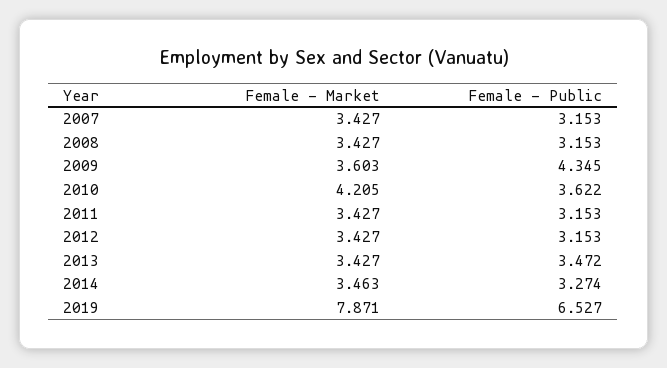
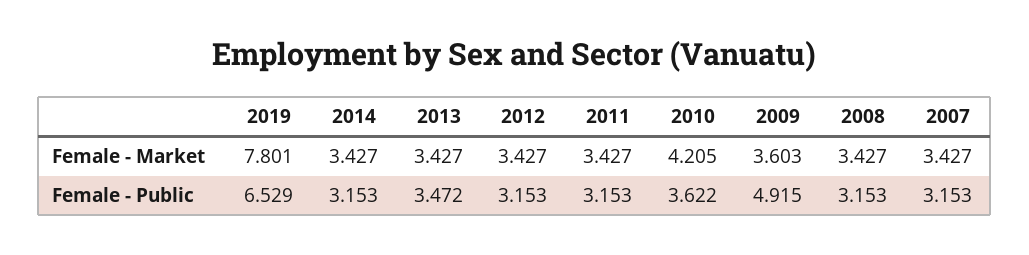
  {
    "Female - Market": {
      "2007": 3.427,
      "2008": 3.427,
      "2009": 3.603,
      "2010": 4.205,
      "2011": 3.427,
      "2012": 3.427,
      "2013": 3.427,
-     "2014": 3.463,
+     "2014": 3.427,
-     "2019": 7.871
+     "2019": 7.801
    },
    "Female - Public": {
      "2007": 3.153,
      "2008": 3.153,
-     "2009": 4.345,
+     "2009": 4.915,
      "2010": 3.622,
      "2011": 3.153,
      "2012": 3.153,
      "2013": 3.472,
-     "2014": 3.274,
+     "2014": 3.153,
-     "2019": 6.527
+     "2019": 6.529
    }
  }

